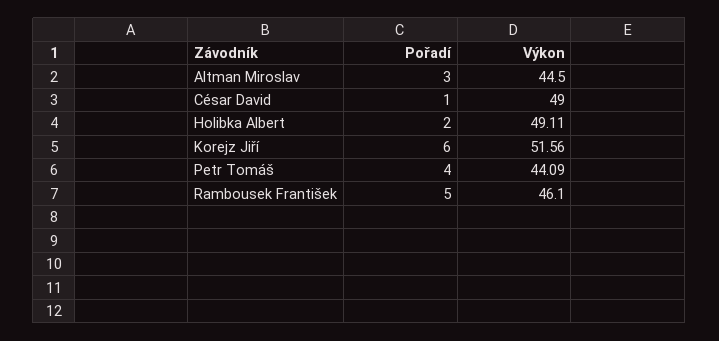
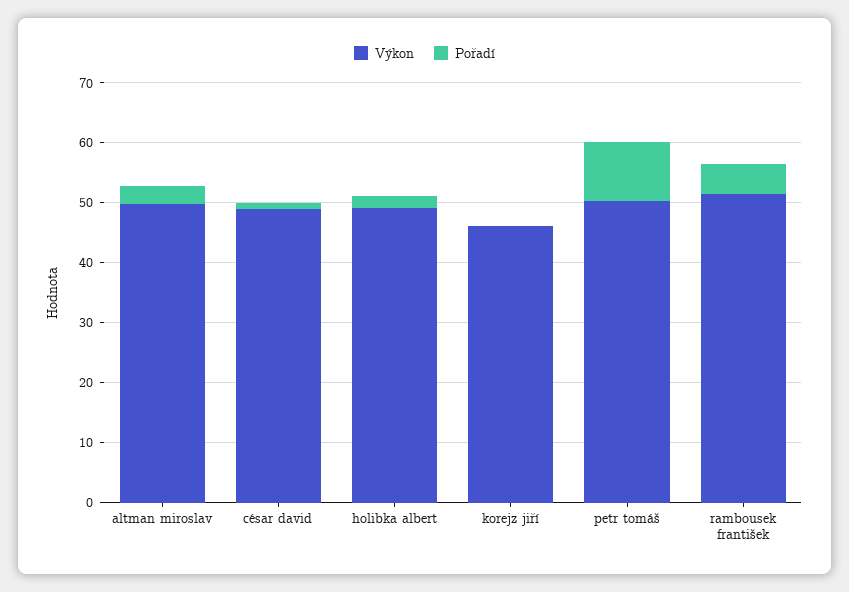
  {
    "Pořadí": {
      "Altman Miroslav": 3,
      "César David": 1,
      "Holibka Albert": 2,
-     "Korejz Jiří": 6,
+     "Korejz Jiří": 0,
-     "Petr Tomáš": 4,
+     "Petr Tomáš": 10,
      "Rambousek František": 5
    },
    "Výkon": {
-     "Altman Miroslav": 44.5,
+     "Altman Miroslav": 50,
      "César David": 49,
      "Holibka Albert": 49.11,
-     "Korejz Jiří": 51.56,
+     "Korejz Jiří": 46,
-     "Petr Tomáš": 44.09,
+     "Petr Tomáš": 50,
-     "Rambousek František": 46.1
+     "Rambousek František": 52
    }
  }

